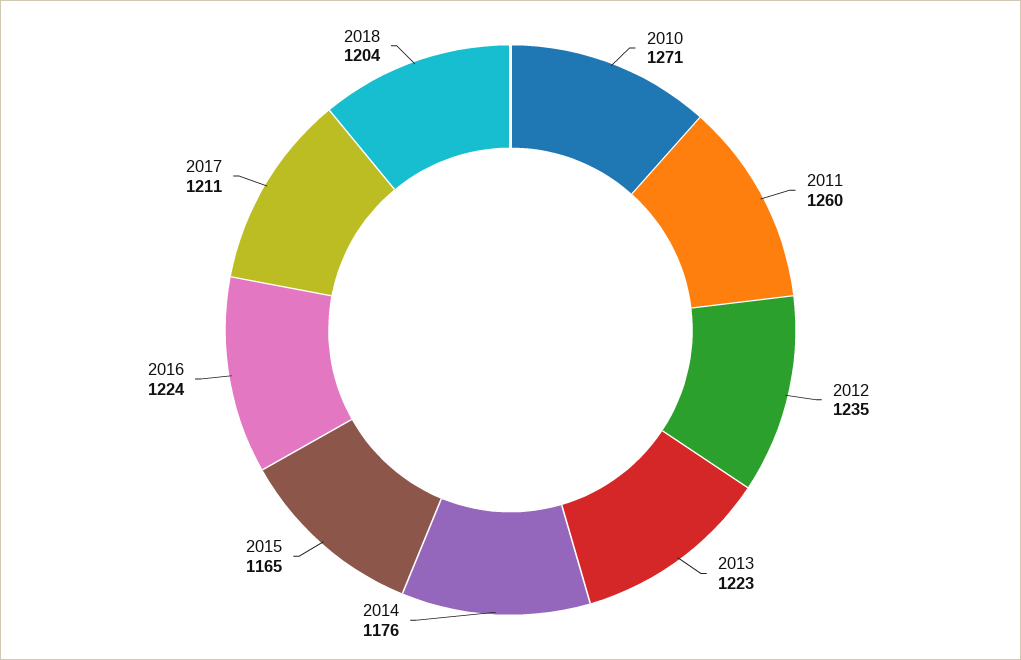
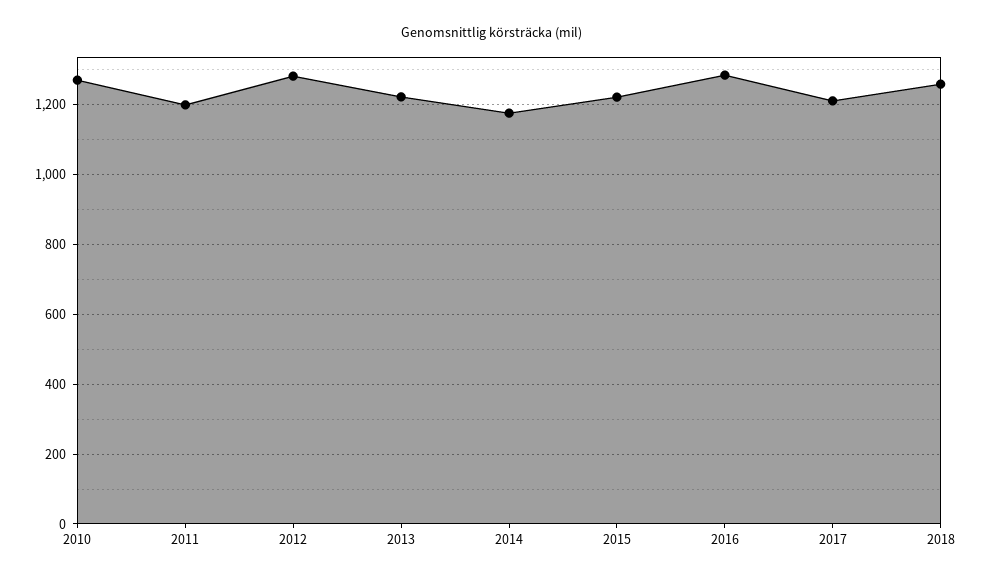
  {
    "2010": 1271,
-   "2011": 1260,
+   "2011": 1200,
-   "2012": 1235,
+   "2012": 1280,
    "2013": 1223,
    "2014": 1176,
-   "2015": 1165,
+   "2015": 1220,
-   "2016": 1224,
+   "2016": 1280,
    "2017": 1211,
-   "2018": 1204
+   "2018": 1260
  }

